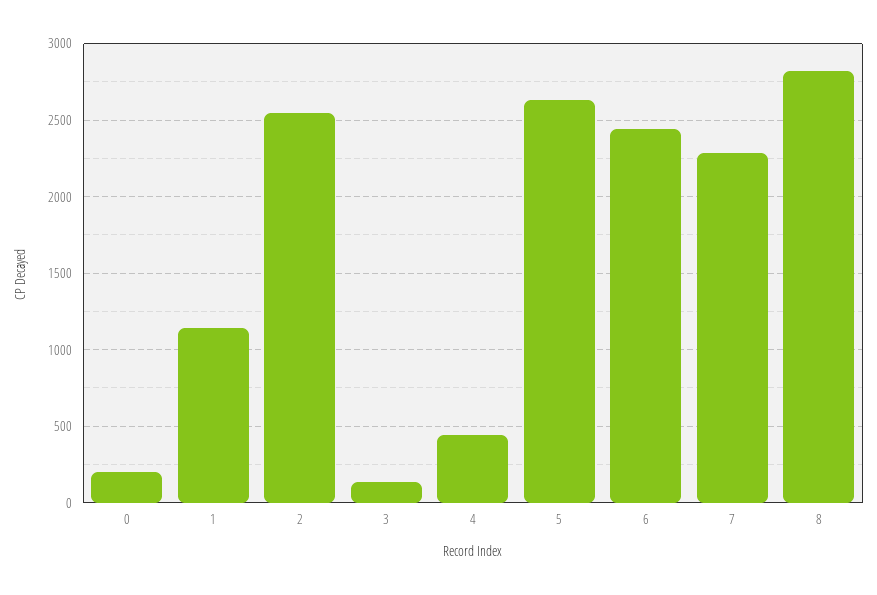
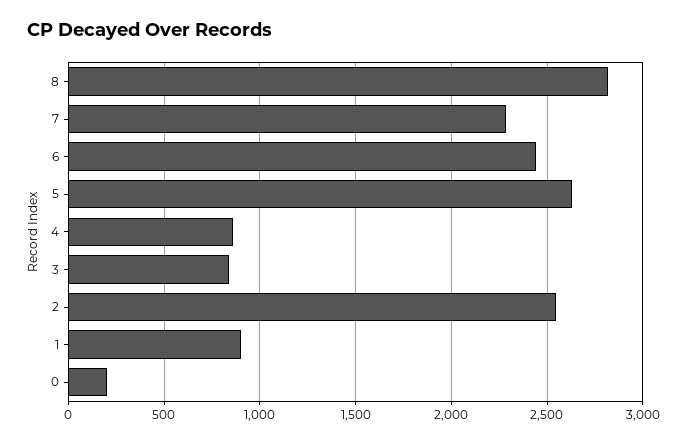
  {
    "0": 200,
-   "1": 1150,
+   "1": 900,
    "2": 2550,
-   "3": 150,
+   "3": 850,
-   "4": 450,
+   "4": 850,
    "5": 2650,
    "6": 2450,
    "7": 2300,
    "8": 2800
  }

